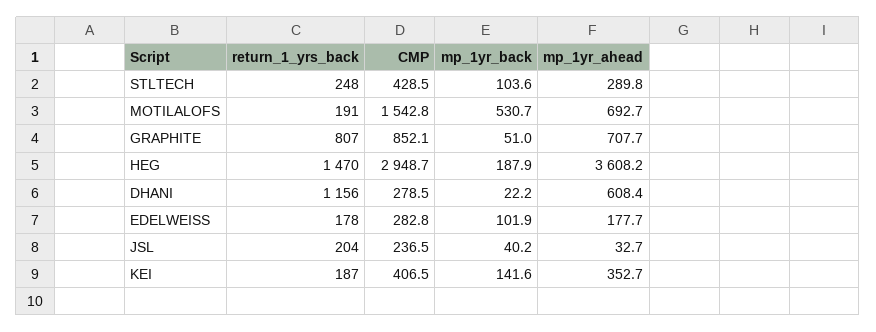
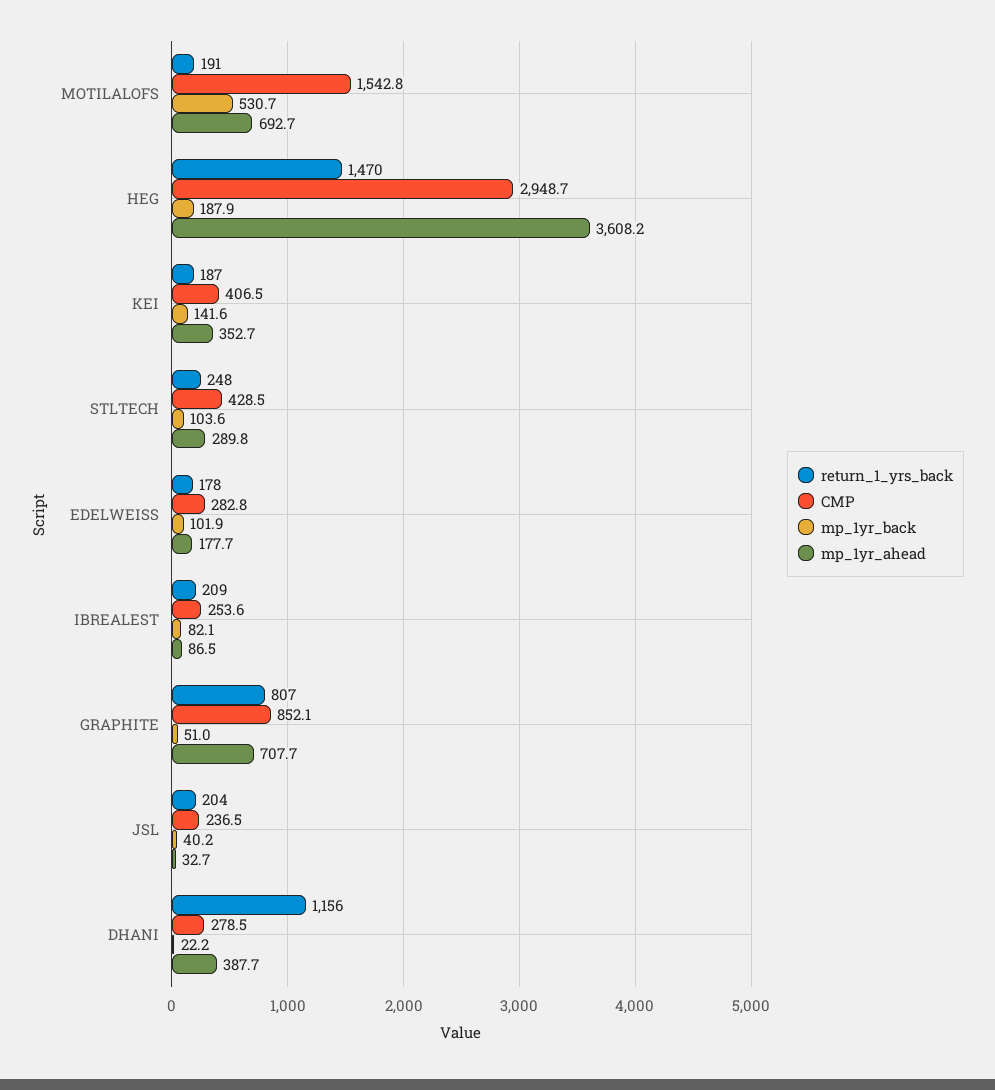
  {
    "return_1_yrs_back": {
      "STLTECH": 248,
      "MOTILALOFS": 191,
      "GRAPHITE": 807,
      "HEG": 1470,
      "DHANI": 1156,
      "EDELWEISS": 178,
      "JSL": 204,
-     "KEI": 187
+     "KEI": 187,
+     "IBREALEST": 209
    },
    "CMP": {
      "STLTECH": 428.5,
      "MOTILALOFS": 1542.8,
      "GRAPHITE": 852.1,
      "HEG": 2948.7,
      "DHANI": 278.5,
      "EDELWEISS": 282.8,
      "JSL": 236.5,
-     "KEI": 406.5
+     "KEI": 406.5,
+     "IBREALEST": 253.6
    },
    "mp_1yr_back": {
      "STLTECH": 103.6,
      "MOTILALOFS": 530.7,
      "GRAPHITE": 51,
      "HEG": 187.9,
      "DHANI": 22.2,
      "EDELWEISS": 101.9,
      "JSL": 40.2,
-     "KEI": 141.6
+     "KEI": 141.6,
+     "IBREALEST": 82.1
    },
    "mp_1yr_ahead": {
      "STLTECH": 289.8,
      "MOTILALOFS": 692.7,
      "GRAPHITE": 707.7,
      "HEG": 3608.2,
-     "DHANI": 608.4,
+     "DHANI": 387.7,
      "EDELWEISS": 177.7,
      "JSL": 32.7,
-     "KEI": 352.7
+     "KEI": 352.7,
+     "IBREALEST": 86.5
    }
  }

